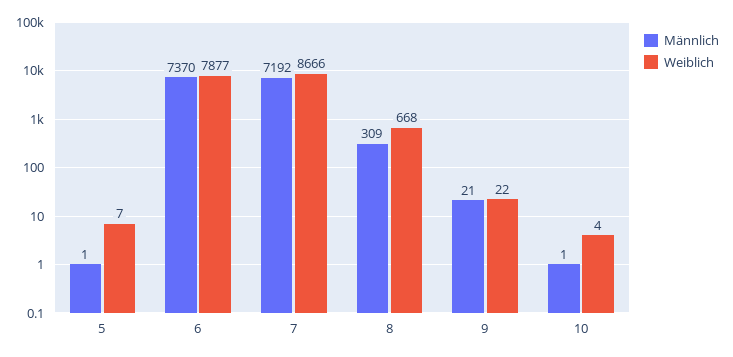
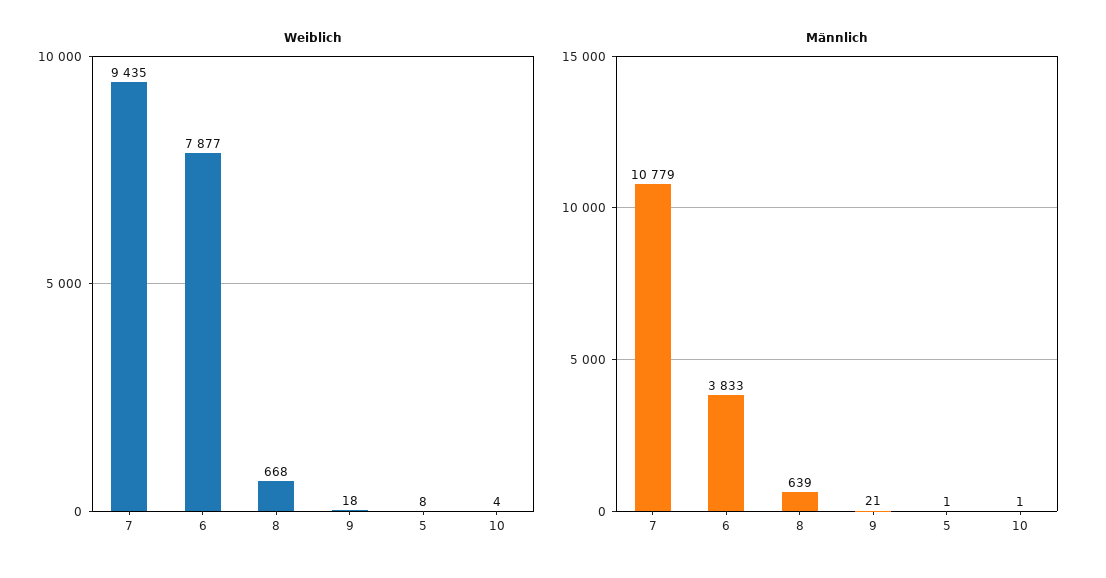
  {
    "Männlich": {
      "5": 1,
-     "6": 7370,
+     "6": 3833,
-     "7": 7192,
+     "7": 10779,
-     "8": 309,
+     "8": 639,
      "9": 21,
      "10": 1
    },
    "Weiblich": {
-     "5": 7,
+     "5": 8,
      "6": 7877,
-     "7": 8666,
+     "7": 9435,
      "8": 668,
-     "9": 22,
+     "9": 18,
      "10": 4
    }
  }

